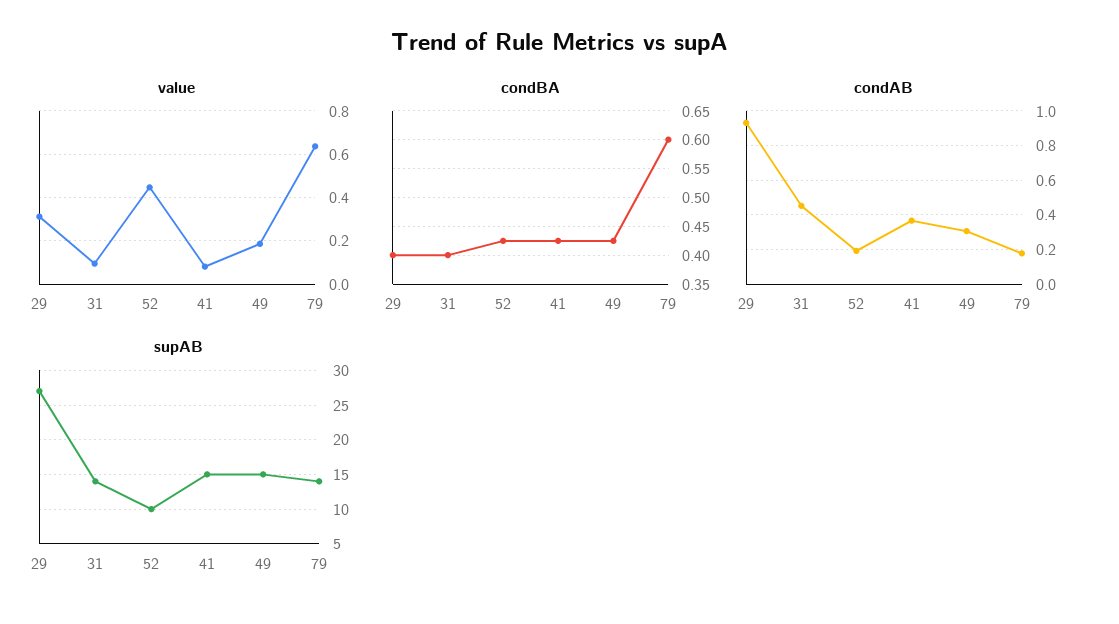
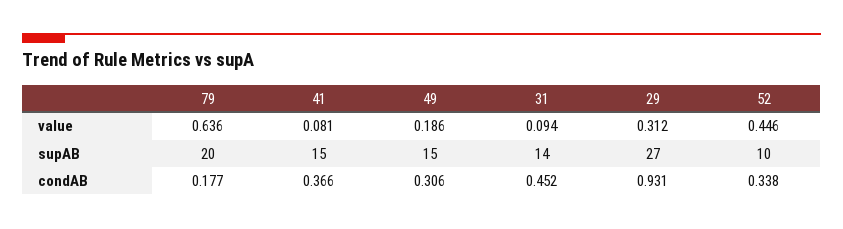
  {
    "value": {
      "29": 0.312,
      "31": 0.094,
      "52": 0.446,
      "41": 0.081,
      "49": 0.186,
      "79": 0.636
    },
-   "condBA": {
-     "29": 0.4,
-     "31": 0.4,
-     "52": 0.425,
-     "41": 0.425,
-     "49": 0.425,
-     "79": 0.6
-   },
    "condAB": {
      "29": 0.931,
      "31": 0.452,
-     "52": 0.2,
+     "52": 0.338,
      "41": 0.366,
      "49": 0.306,
      "79": 0.177
    },
    "supAB": {
      "29": 27,
      "31": 14,
      "52": 10,
      "41": 15,
      "49": 15,
-     "79": 14
+     "79": 20
    }
  }

